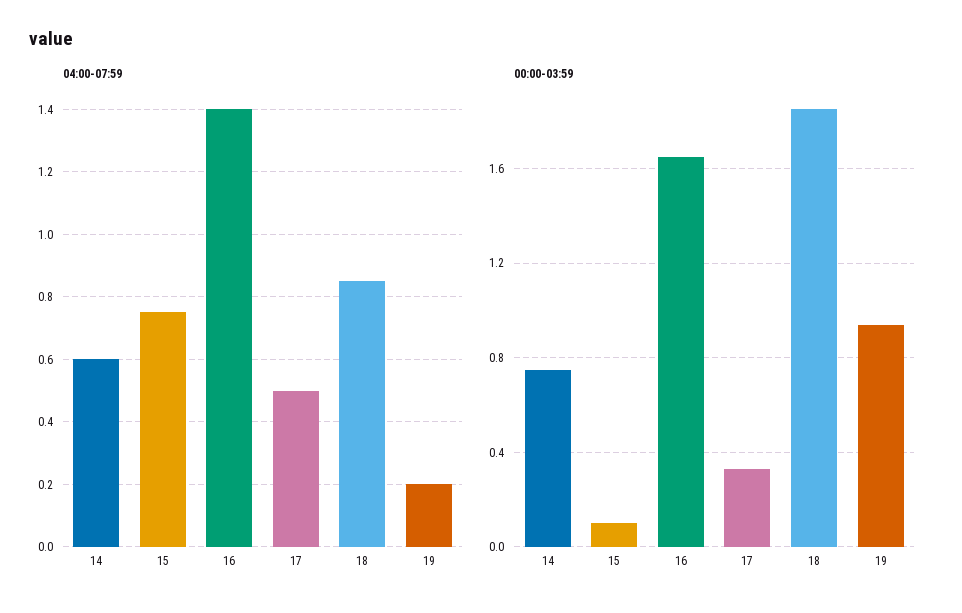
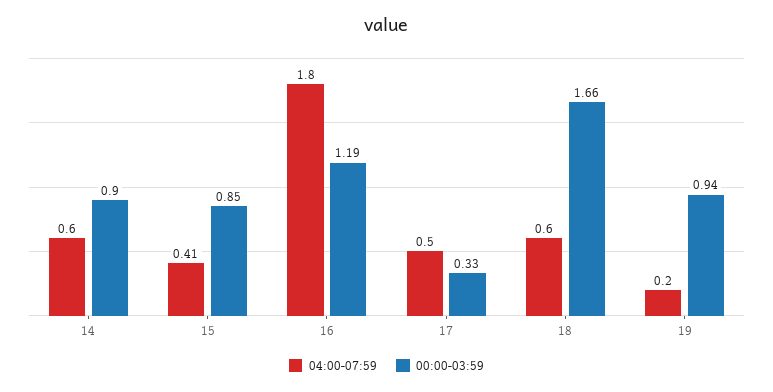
  {
    "04:00-07:59": {
      "14": 0.6,
-     "15": 0.75,
+     "15": 0.41,
-     "16": 1.4,
+     "16": 1.8,
      "17": 0.5,
-     "18": 0.85,
+     "18": 0.6,
      "19": 0.2
    },
    "00:00-03:59": {
-     "14": 0.75,
+     "14": 0.9,
-     "15": 0.1,
+     "15": 0.85,
-     "16": 1.65,
+     "16": 1.19,
      "17": 0.33,
-     "18": 1.85,
+     "18": 1.66,
      "19": 0.94
    }
  }

